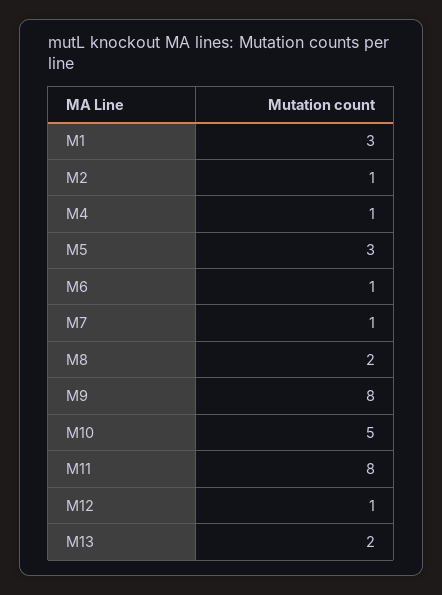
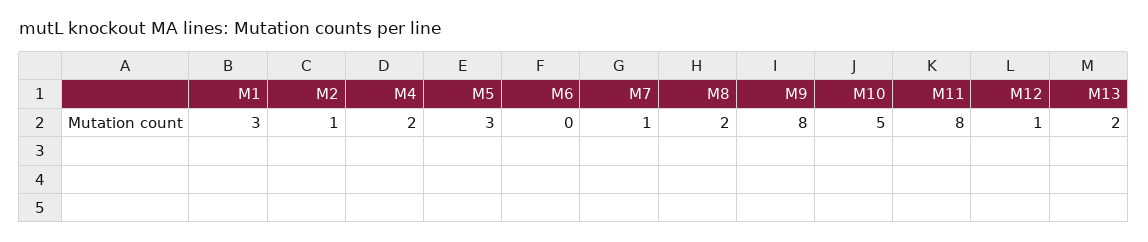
  {
    "M1": 3,
    "M2": 1,
-   "M4": 1,
+   "M4": 2,
    "M5": 3,
-   "M6": 1,
+   "M6": 0,
    "M7": 1,
    "M8": 2,
    "M9": 8,
    "M10": 5,
    "M11": 8,
    "M12": 1,
    "M13": 2
  }

